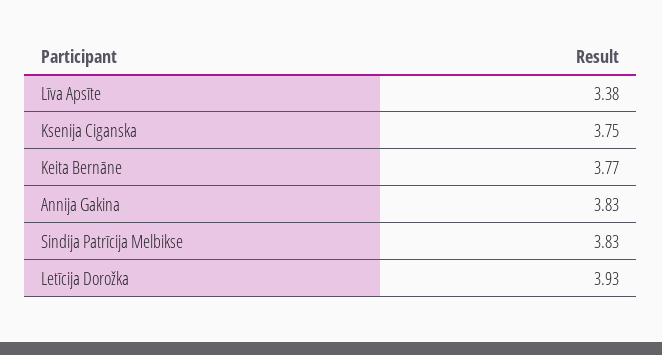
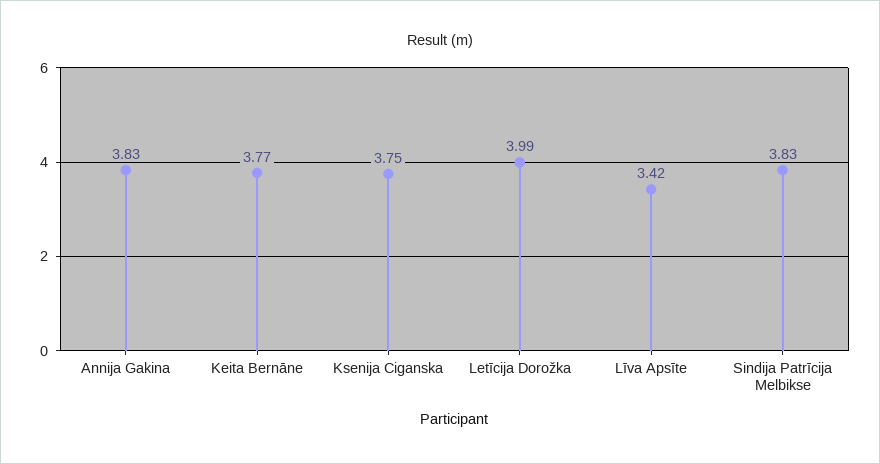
  {
-   "Līva Apsīte": 3.38,
+   "Līva Apsīte": 3.42,
    "Ksenija Ciganska": 3.75,
    "Keita Bernāne": 3.77,
    "Annija Gakina": 3.83,
    "Sindija Patrīcija Melbikse": 3.83,
-   "Letīcija Dorožka": 3.93
+   "Letīcija Dorožka": 3.99
  }

